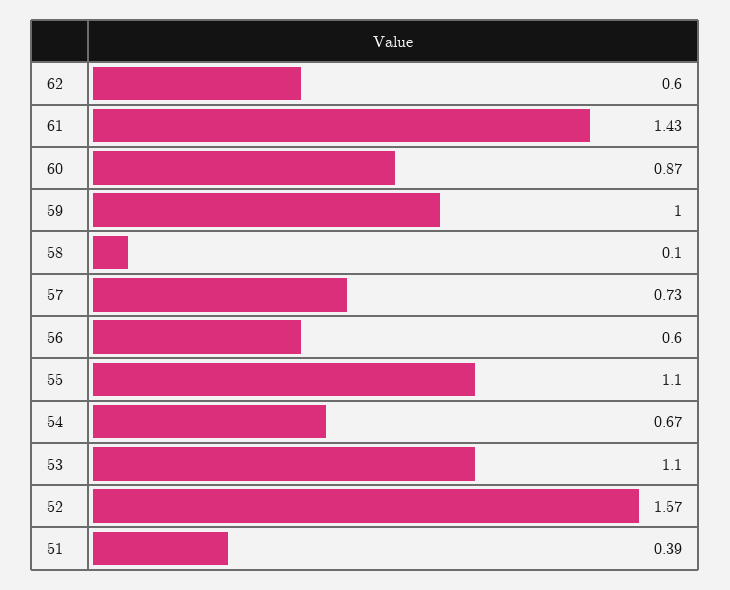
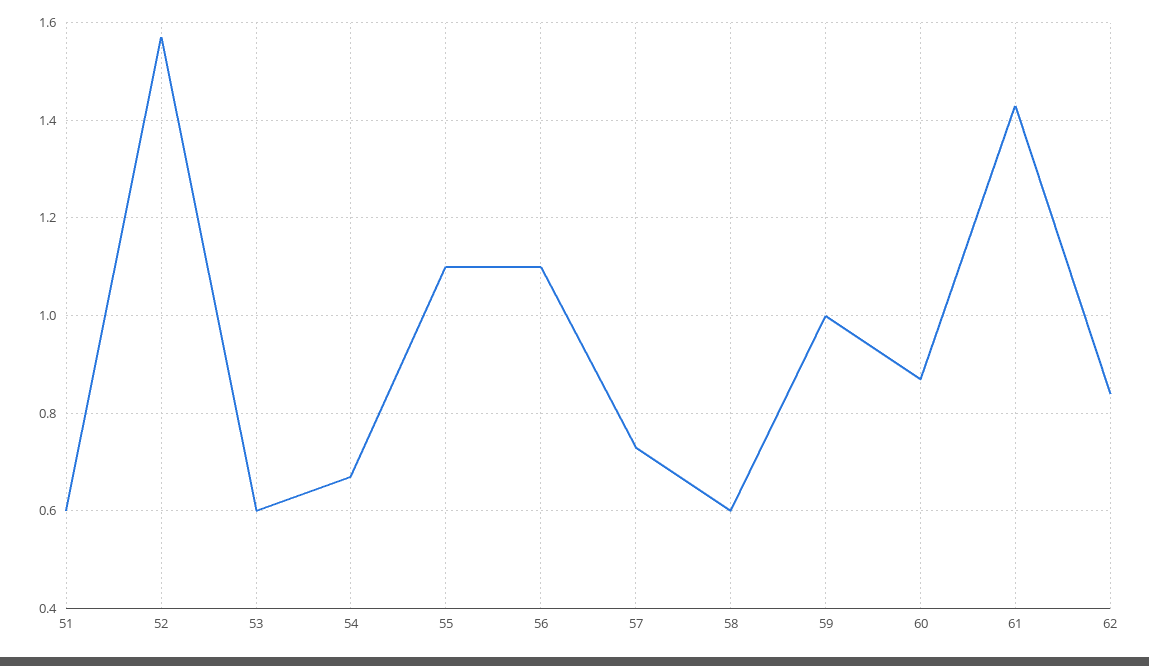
  {
-   "62": 0.6,
+   "62": 0.85,
    "61": 1.43,
    "60": 0.87,
    "59": 1,
-   "58": 0.1,
+   "58": 0.6,
    "57": 0.73,
-   "56": 0.6,
+   "56": 1.1,
    "55": 1.1,
    "54": 0.67,
-   "53": 1.1,
+   "53": 0.6,
    "52": 1.57,
-   "51": 0.39
+   "51": 0.6
  }

